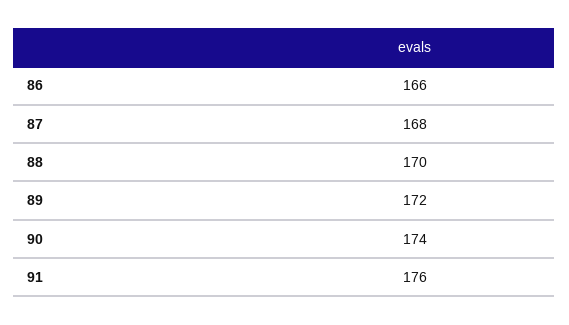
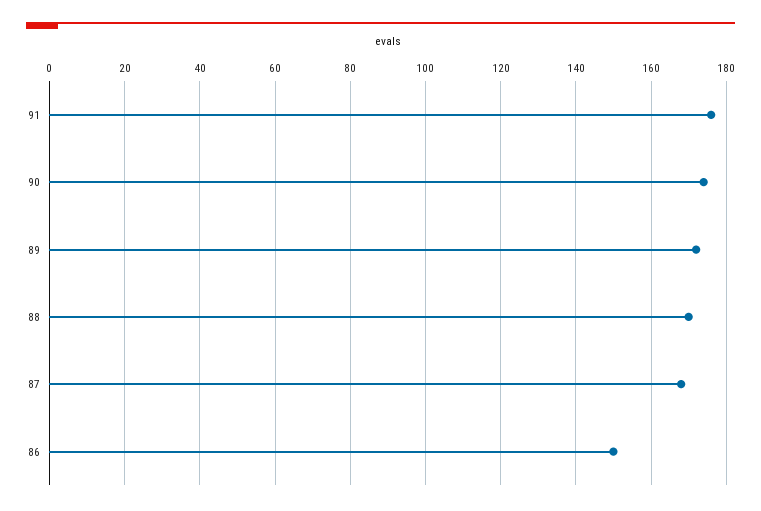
  {
-   "86": 166,
+   "86": 150,
    "87": 168,
    "88": 170,
    "89": 172,
    "90": 174,
    "91": 176
  }

